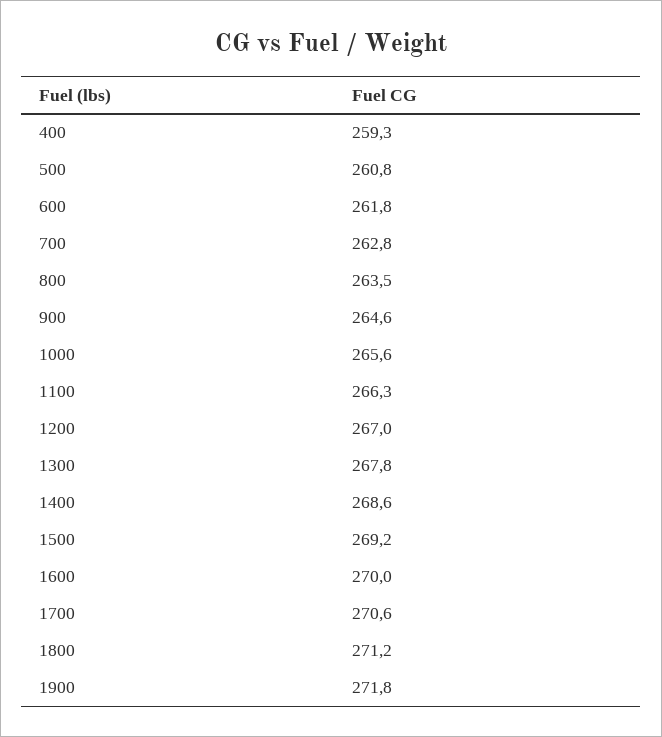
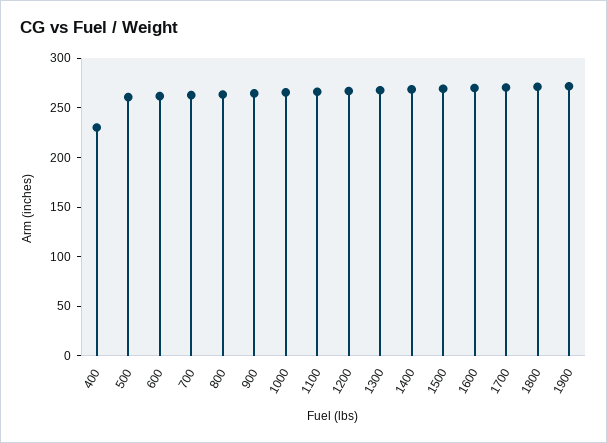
  {
-   "400": 259.3,
+   "400": 230,
    "500": 260.8,
    "600": 261.8,
    "700": 262.8,
    "800": 263.5,
    "900": 264.6,
    "1000": 265.6,
    "1100": 266.3,
    "1200": 267,
    "1300": 267.8,
    "1400": 268.6,
    "1500": 269.2,
    "1600": 270,
    "1700": 270.6,
    "1800": 271.2,
    "1900": 271.8
  }

